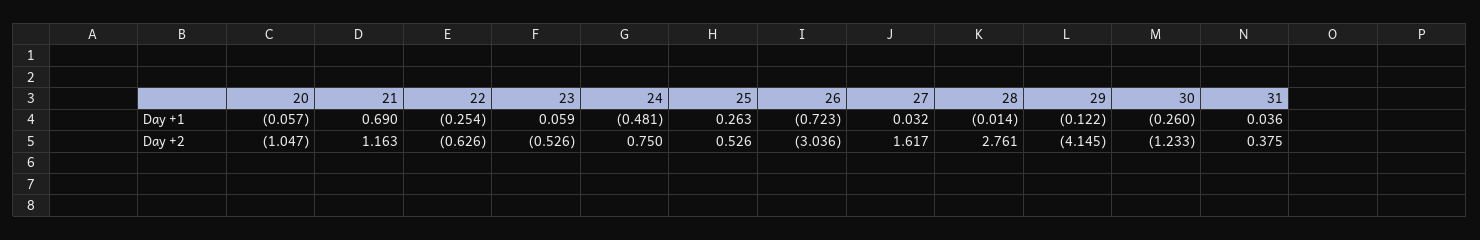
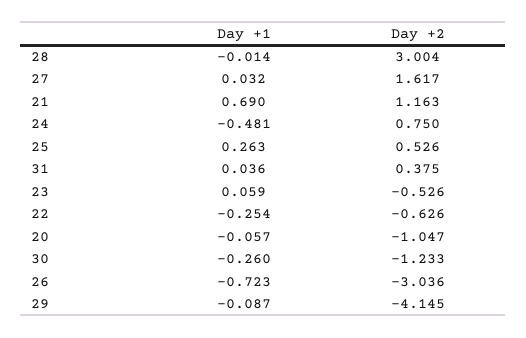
  {
    "20": {
      "Day +1": -0.057,
      "Day +2": -1.047
    },
    "21": {
      "Day +1": 0.69,
      "Day +2": 1.163
    },
    "22": {
      "Day +1": -0.254,
      "Day +2": -0.626
    },
    "23": {
      "Day +1": 0.059,
      "Day +2": -0.526
    },
    "24": {
      "Day +1": -0.481,
      "Day +2": 0.75
    },
    "25": {
      "Day +1": 0.263,
      "Day +2": 0.526
    },
    "26": {
      "Day +1": -0.723,
      "Day +2": -3.036
    },
    "27": {
      "Day +1": 0.032,
      "Day +2": 1.617
    },
    "28": {
      "Day +1": -0.014,
-     "Day +2": 2.761
+     "Day +2": 3.004
    },
    "29": {
-     "Day +1": -0.122,
+     "Day +1": -0.087,
      "Day +2": -4.145
    },
    "30": {
      "Day +1": -0.26,
      "Day +2": -1.233
    },
    "31": {
      "Day +1": 0.036,
      "Day +2": 0.375
    }
  }

